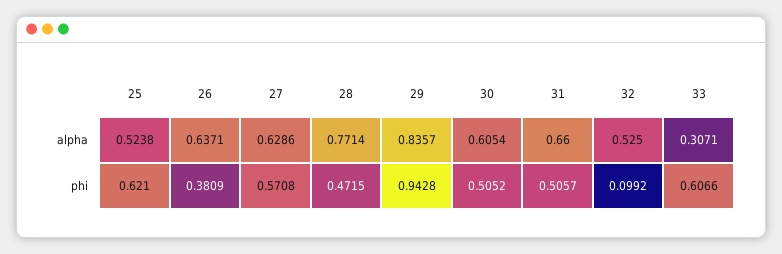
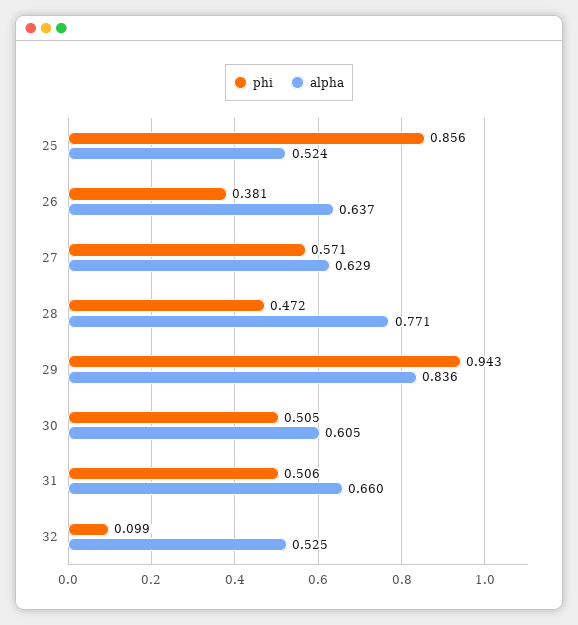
  {
    "alpha": {
      "25": 0.5238,
      "26": 0.6371,
      "27": 0.6286,
      "28": 0.7714,
      "29": 0.8357,
      "30": 0.6054,
      "31": 0.66,
-     "32": 0.525,
+     "32": 0.525
-     "33": 0.3071
    },
    "phi": {
-     "25": 0.621,
+     "25": 0.856,
      "26": 0.3809,
      "27": 0.5708,
      "28": 0.4715,
      "29": 0.9428,
      "30": 0.5052,
      "31": 0.5057,
-     "32": 0.0992,
+     "32": 0.0992
-     "33": 0.6066
    }
  }

